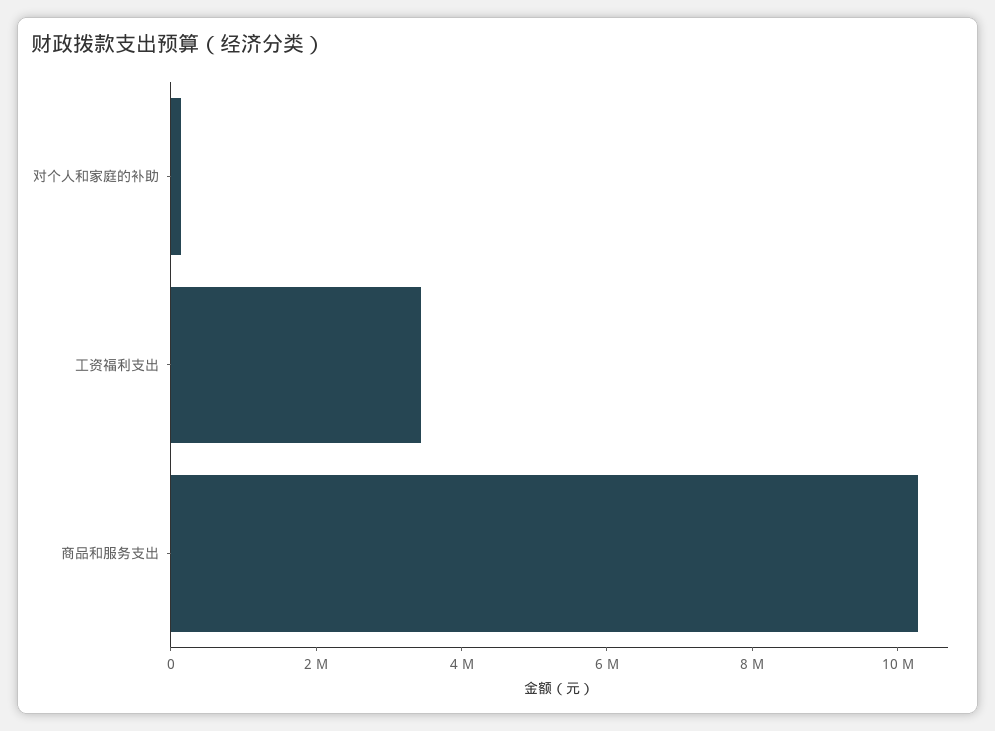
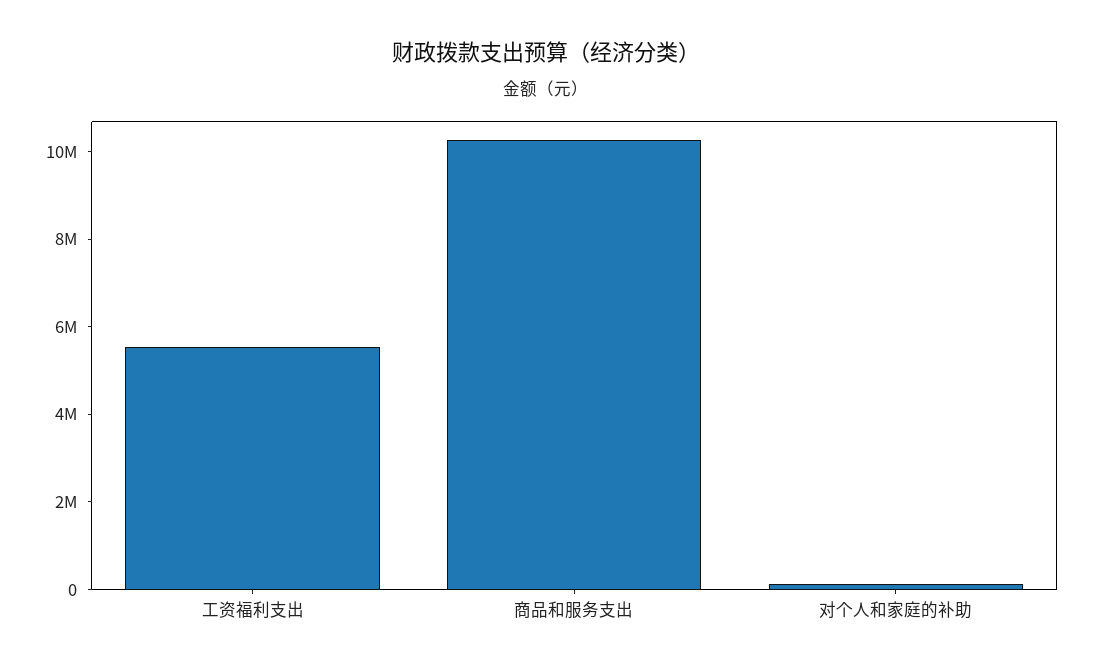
  {
    "对个人和家庭的补助": 0,
-   "工资福利支出": 3500000,
+   "工资福利支出": 5500000,
    "商品和服务支出": 10500000
  }

